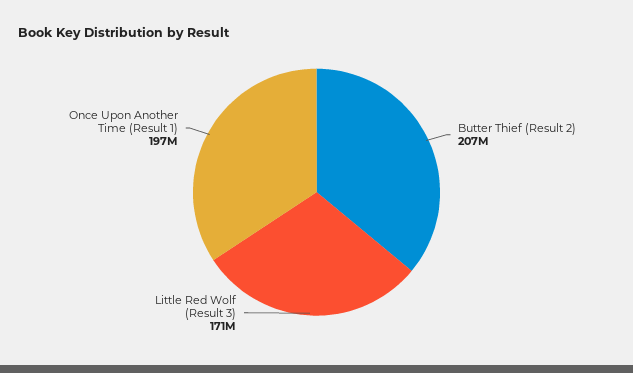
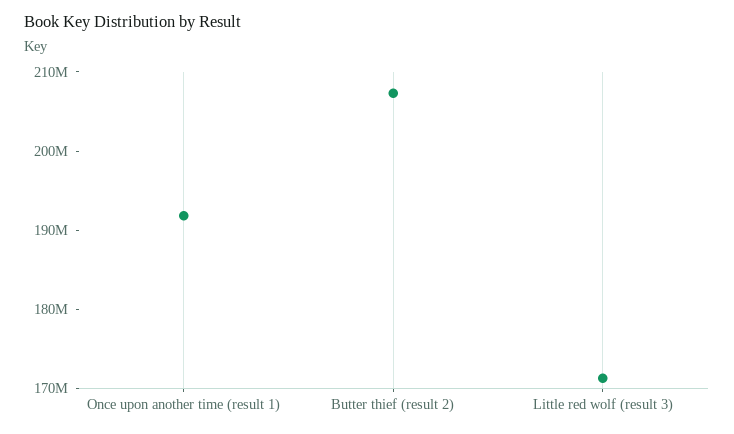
  {
    "Butter Thief (Result 2)": 207000000,
    "Little Red Wolf (Result 3)": 171000000,
-   "Once Upon Another Time (Result 1)": 197000000
+   "Once Upon Another Time (Result 1)": 192000000
  }

